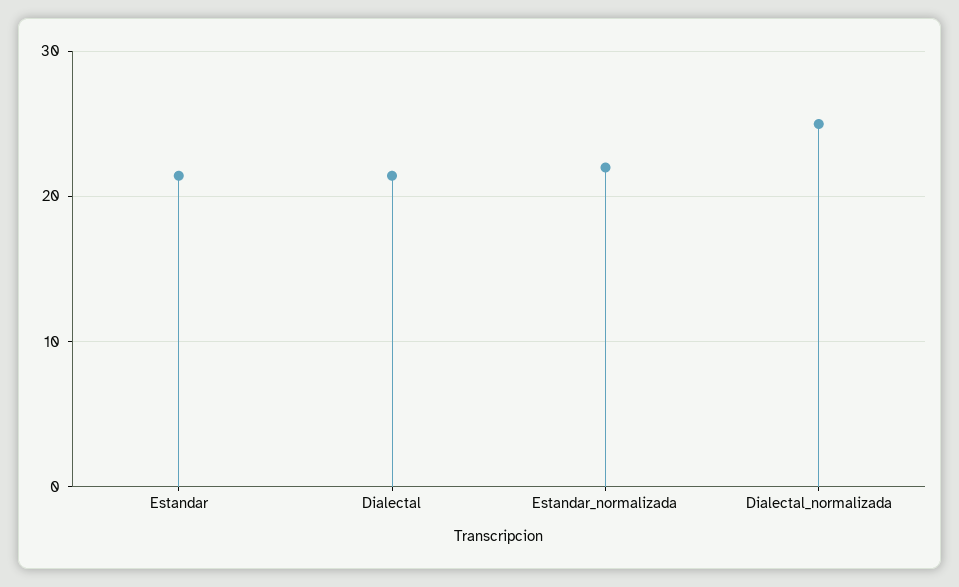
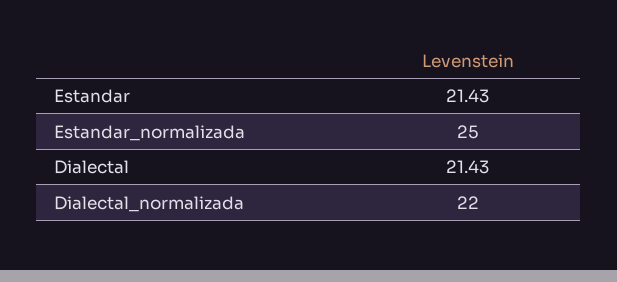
  {
    "Estandar": 21.43,
    "Dialectal": 21.43,
-   "Estandar_normalizada": 22,
+   "Estandar_normalizada": 25,
-   "Dialectal_normalizada": 25
+   "Dialectal_normalizada": 22
  }

